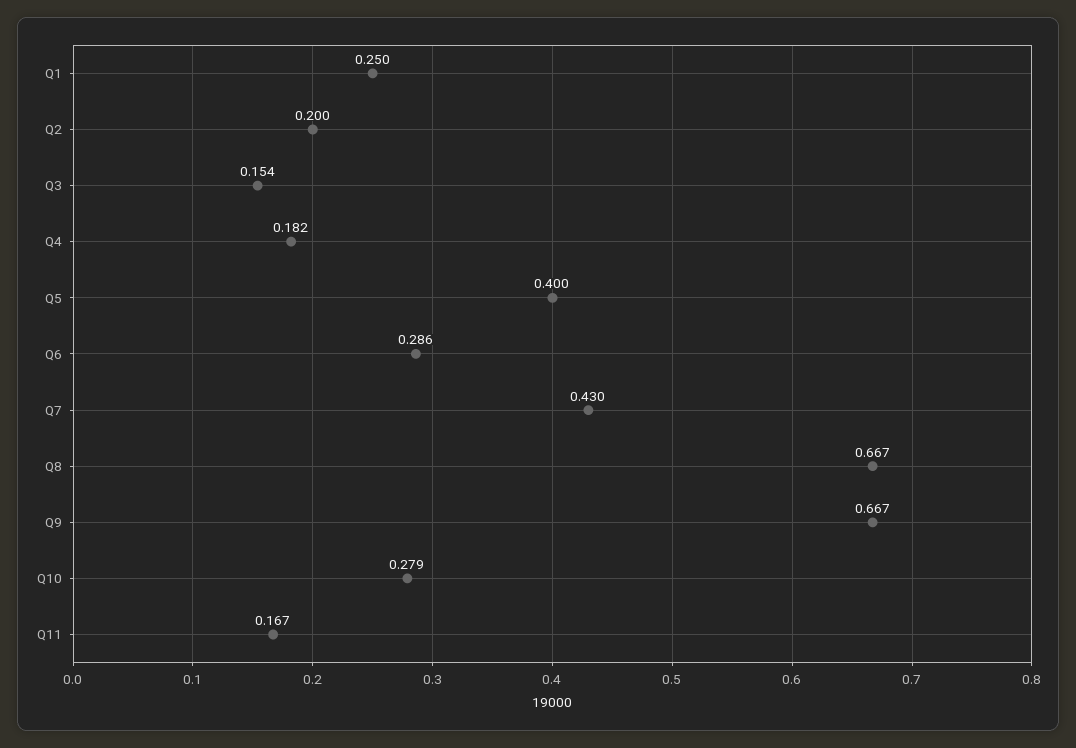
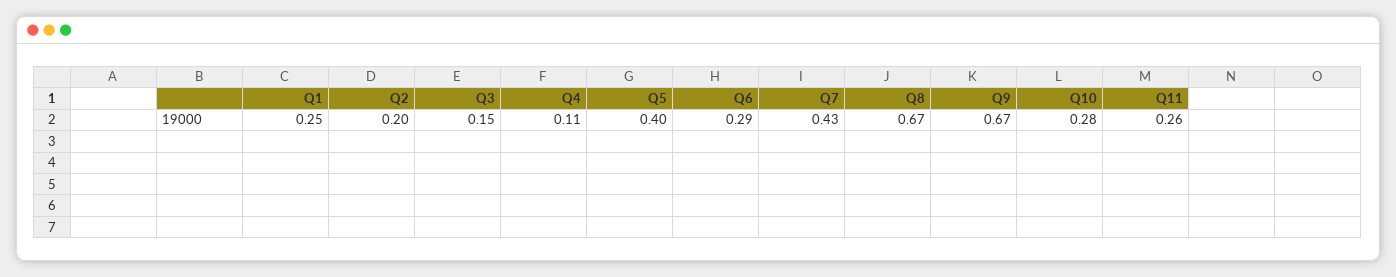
  {
    "Q1": 0.25,
    "Q2": 0.2,
    "Q3": 0.154,
-   "Q4": 0.182,
+   "Q4": 0.11,
    "Q5": 0.4,
    "Q6": 0.286,
    "Q7": 0.43,
    "Q8": 0.667,
    "Q9": 0.667,
    "Q10": 0.279,
-   "Q11": 0.167
+   "Q11": 0.26
  }

